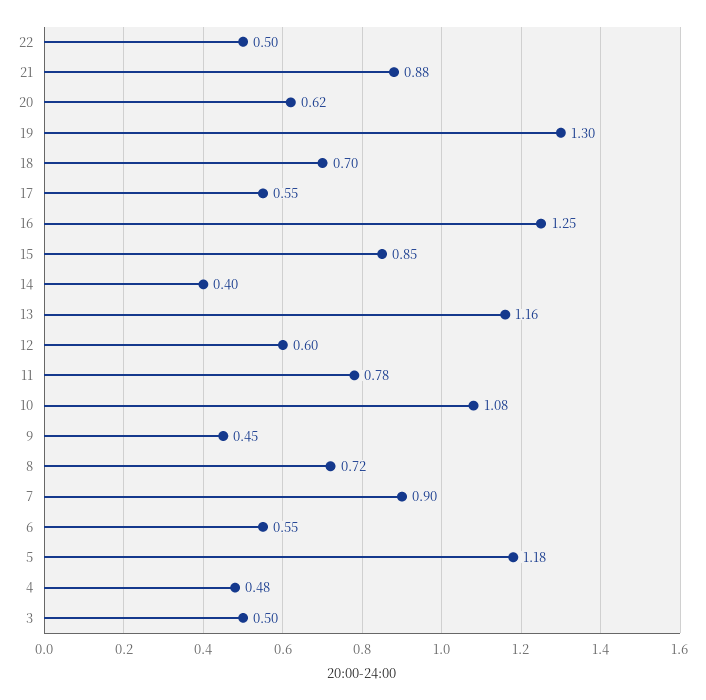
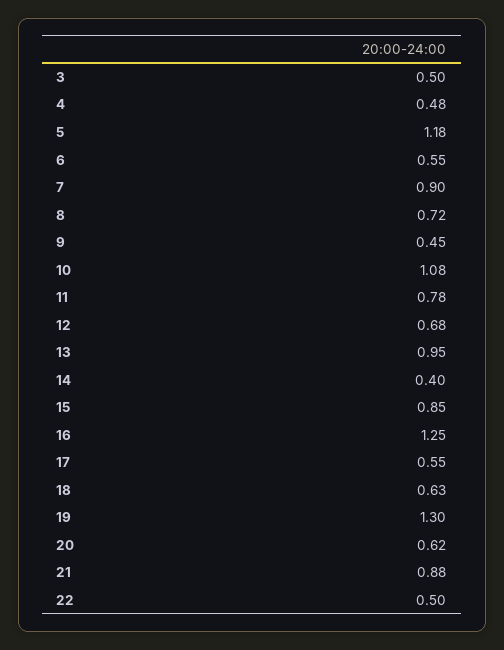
  {
    "22": 0.5,
    "21": 0.88,
    "20": 0.62,
    "19": 1.3,
-   "18": 0.7,
+   "18": 0.63,
    "17": 0.55,
    "16": 1.25,
    "15": 0.85,
    "14": 0.4,
-   "13": 1.16,
+   "13": 0.95,
-   "12": 0.6,
+   "12": 0.68,
    "11": 0.78,
    "10": 1.08,
    "9": 0.45,
    "8": 0.72,
    "7": 0.9,
    "6": 0.55,
    "5": 1.18,
    "4": 0.48,
    "3": 0.5
  }

